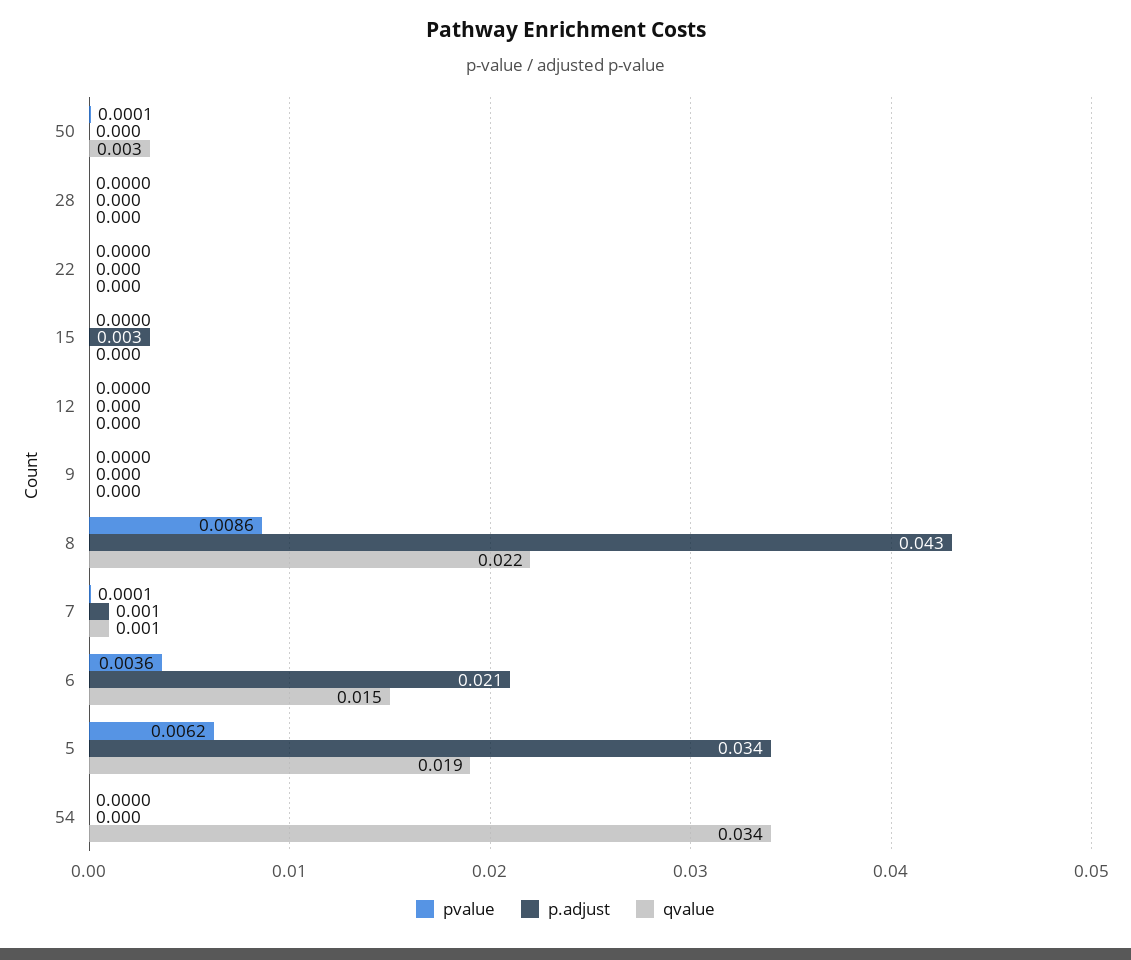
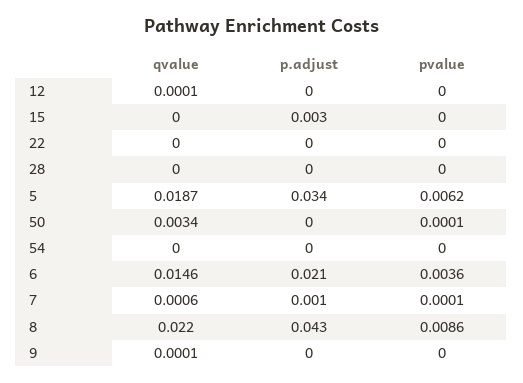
  {
    "pvalue": {
      "50": 0.0001,
      "28": 0,
      "22": 0,
      "15": 0,
      "12": 0,
      "9": 0,
      "8": 0.0086,
      "7": 0.0001,
      "6": 0.0036,
      "5": 0.0062,
      "54": 0
    },
    "p.adjust": {
      "50": 0,
      "28": 0,
      "22": 0,
      "15": 0.003,
      "12": 0,
      "9": 0,
      "8": 0.043,
      "7": 0.001,
      "6": 0.021,
      "5": 0.034,
      "54": 0
    },
    "qvalue": {
      "50": 0.0034,
      "28": 0,
      "22": 0,
      "15": 0,
      "12": 0.0001,
      "9": 0.0001,
      "8": 0.022,
      "7": 0.0006,
      "6": 0.0146,
      "5": 0.0187,
-     "54": 0.034
+     "54": 0
    }
  }

